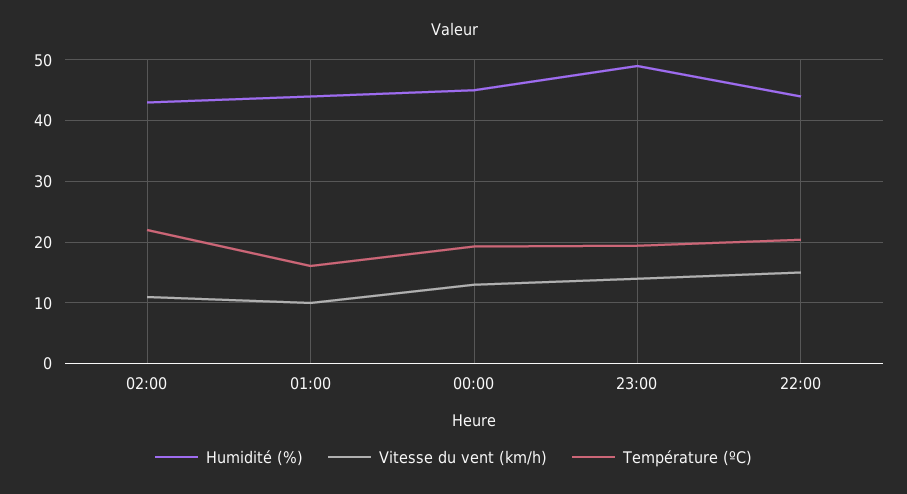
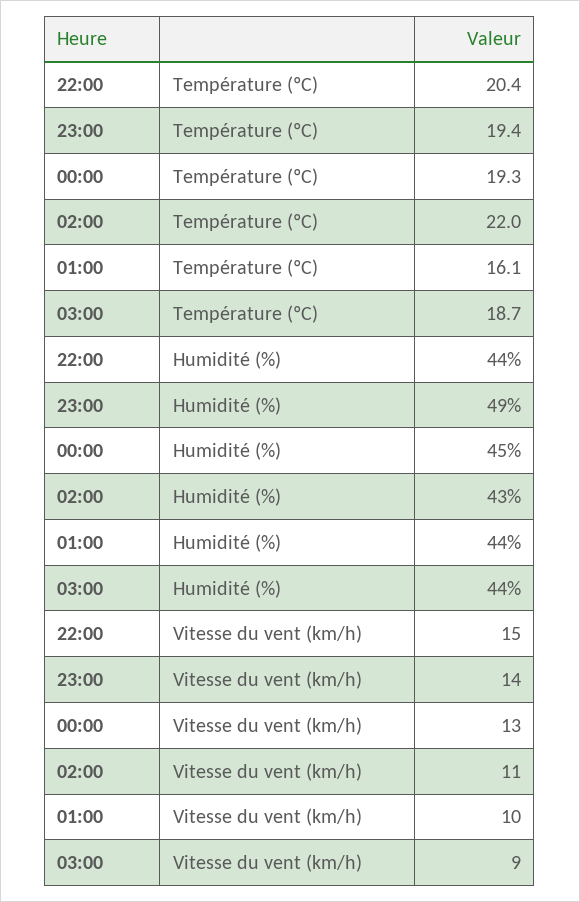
  {
    "Humidité (%)": {
      "02:00": 43,
      "01:00": 44,
      "00:00": 45,
      "23:00": 49,
-     "22:00": 44
+     "22:00": 44,
+     "03:00": 44
    },
    "Vitesse du vent (km/h)": {
      "02:00": 11,
      "01:00": 10,
      "00:00": 13,
      "23:00": 14,
-     "22:00": 15
+     "22:00": 15,
+     "03:00": 9
    },
    "Température (ºC)": {
      "02:00": 22,
      "01:00": 16.1,
      "00:00": 19.3,
      "23:00": 19.4,
-     "22:00": 20.4
+     "22:00": 20.4,
+     "03:00": 18.7
    }
  }

